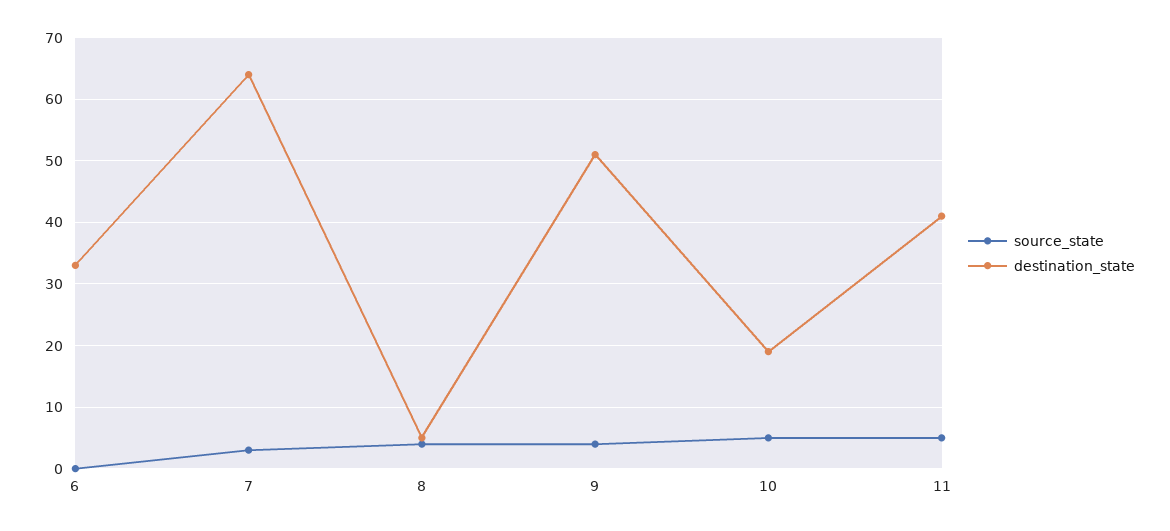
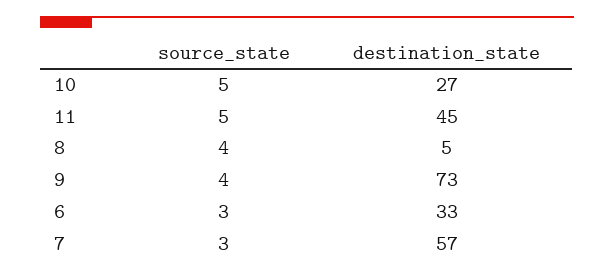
  {
    "source_state": {
-     "6": 0,
+     "6": 3,
      "7": 3,
      "8": 4,
      "9": 4,
      "10": 5,
      "11": 5
    },
    "destination_state": {
      "6": 33,
-     "7": 64,
+     "7": 57,
      "8": 5,
-     "9": 51,
+     "9": 73,
-     "10": 19,
+     "10": 27,
-     "11": 41
+     "11": 45
    }
  }

